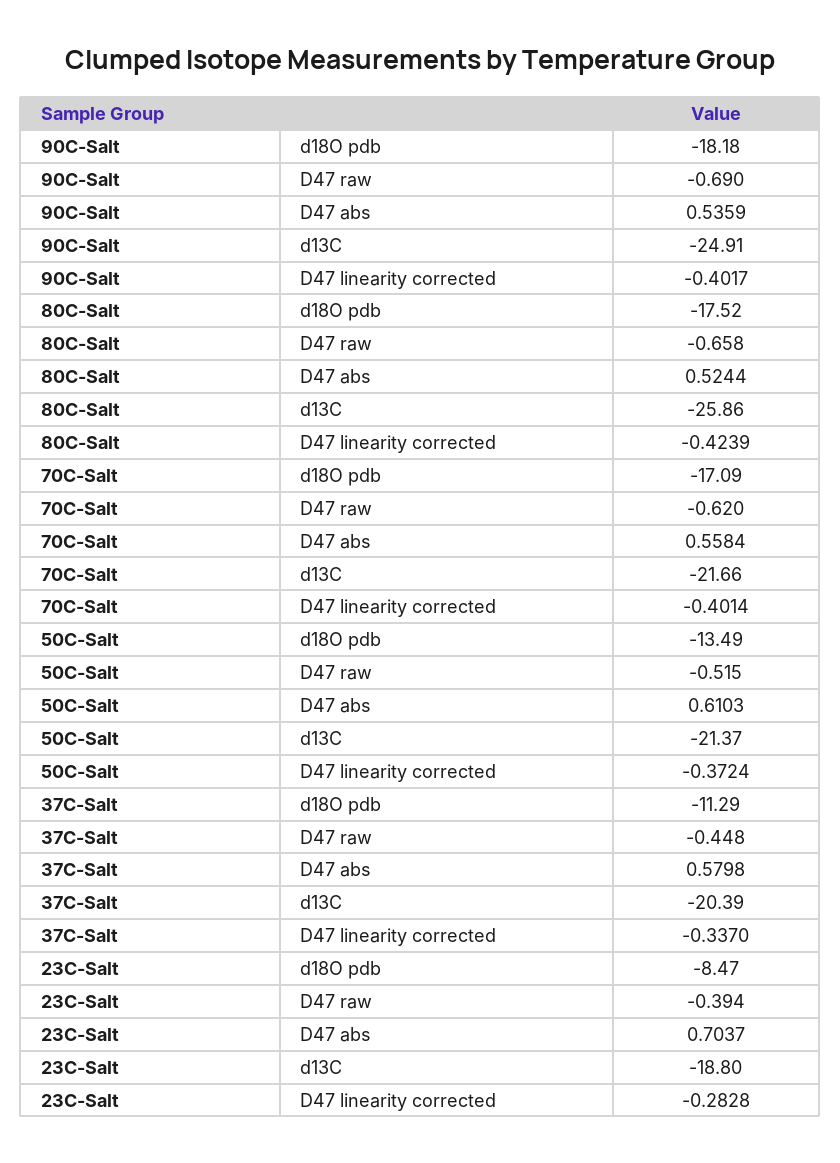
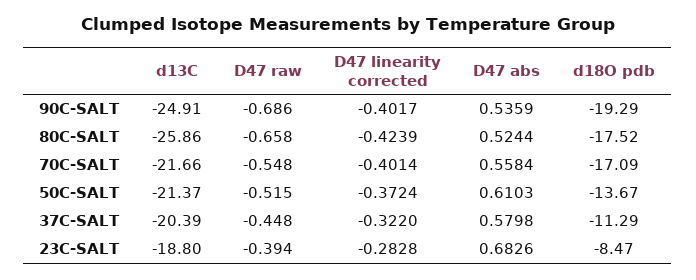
  {
    "90C-Salt": {
-     "d18O pdb": -18.18,
+     "d18O pdb": -19.29,
-     "D47 raw": -0.69,
+     "D47 raw": -0.686,
      "D47 abs": 0.5359,
      "d13C": -24.91,
      "D47 linearity corrected": -0.4017
    },
    "80C-Salt": {
      "d18O pdb": -17.52,
      "D47 raw": -0.658,
      "D47 abs": 0.5244,
      "d13C": -25.86,
      "D47 linearity corrected": -0.4239
    },
    "70C-Salt": {
      "d18O pdb": -17.09,
-     "D47 raw": -0.62,
+     "D47 raw": -0.548,
      "D47 abs": 0.5584,
      "d13C": -21.66,
      "D47 linearity corrected": -0.4014
    },
    "50C-Salt": {
-     "d18O pdb": -13.49,
+     "d18O pdb": -13.67,
      "D47 raw": -0.515,
      "D47 abs": 0.6103,
      "d13C": -21.37,
      "D47 linearity corrected": -0.3724
    },
    "37C-Salt": {
      "d18O pdb": -11.29,
      "D47 raw": -0.448,
      "D47 abs": 0.5798,
      "d13C": -20.39,
-     "D47 linearity corrected": -0.337
+     "D47 linearity corrected": -0.322
    },
    "23C-Salt": {
      "d18O pdb": -8.47,
      "D47 raw": -0.394,
-     "D47 abs": 0.7037,
+     "D47 abs": 0.6826,
      "d13C": -18.8,
      "D47 linearity corrected": -0.2828
    }
  }

